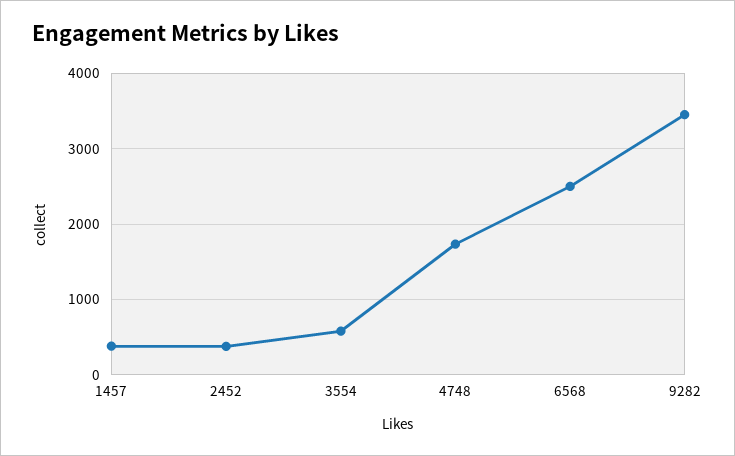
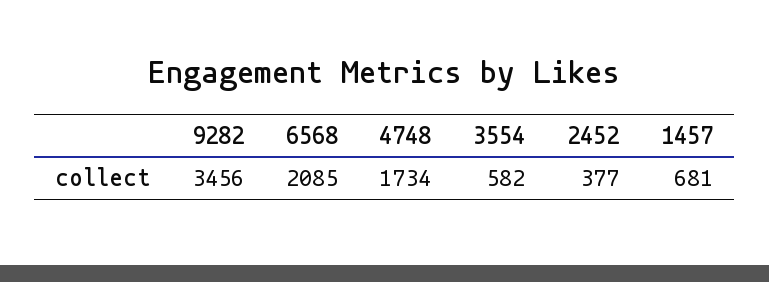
  {
-   "1457": 400,
+   "1457": 681,
    "2452": 377,
    "3554": 582,
    "4748": 1734,
-   "6568": 2500,
+   "6568": 2085,
    "9282": 3456
  }

